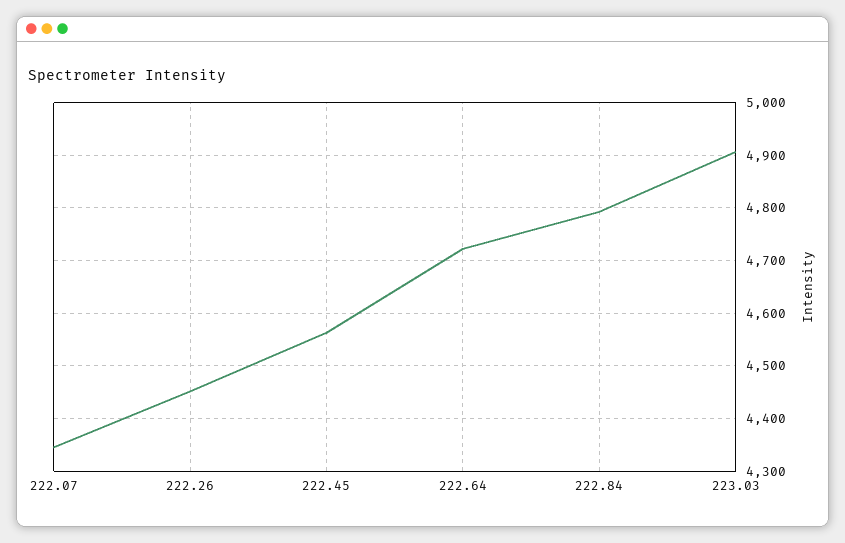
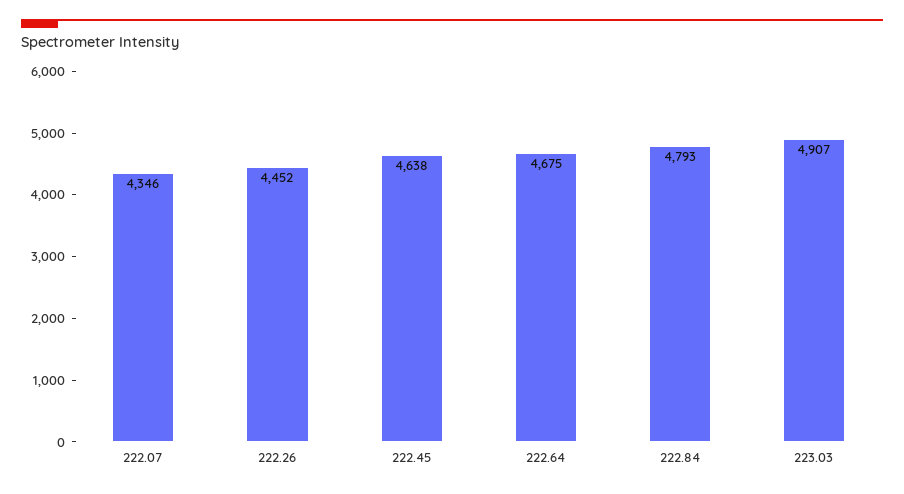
  {
    "222.07": 4346,
    "222.26": 4452,
-   "222.45": 4560,
+   "222.45": 4638,
-   "222.64": 4720,
+   "222.64": 4675,
    "222.84": 4793,
    "223.03": 4907
  }

